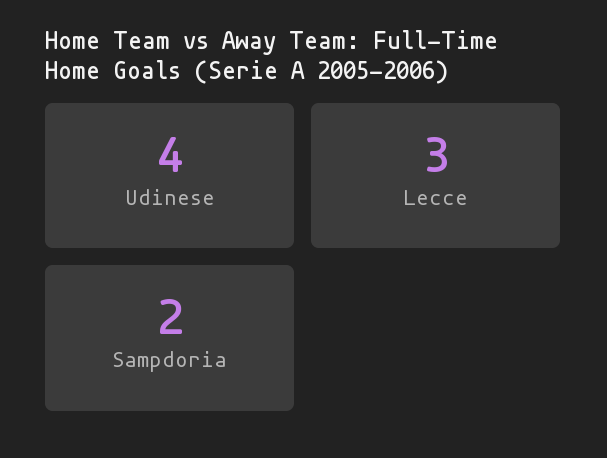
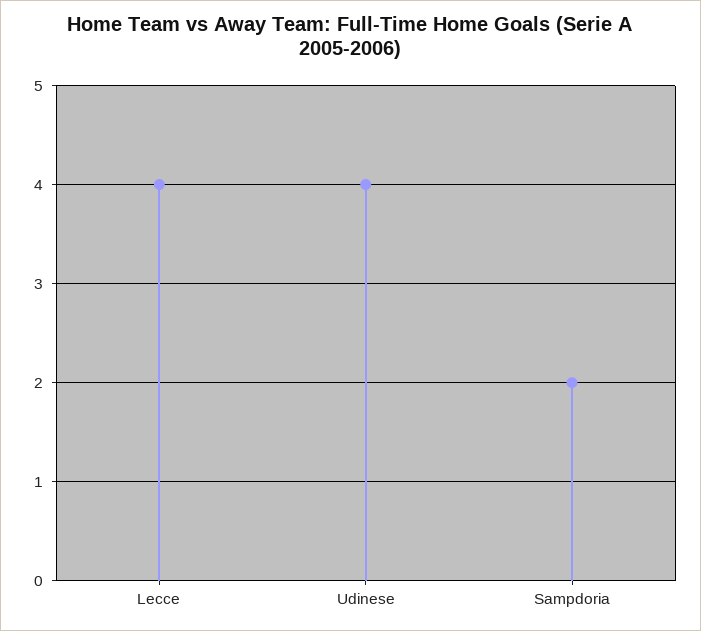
  {
    "Udinese": 4,
-   "Lecce": 3,
+   "Lecce": 4,
    "Sampdoria": 2
  }

